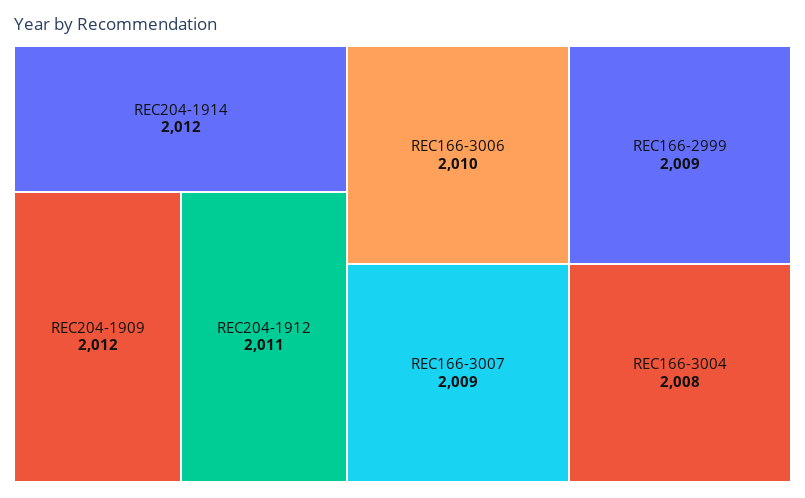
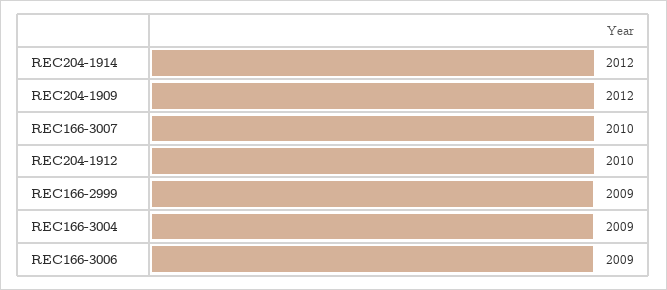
  {
    "REC204-1914": 2012,
    "REC204-1909": 2012,
-   "REC204-1912": 2011,
+   "REC204-1912": 2010,
-   "REC166-3006": 2010,
+   "REC166-3006": 2009,
-   "REC166-3007": 2009,
+   "REC166-3007": 2010,
    "REC166-2999": 2009,
-   "REC166-3004": 2008
+   "REC166-3004": 2009
  }

